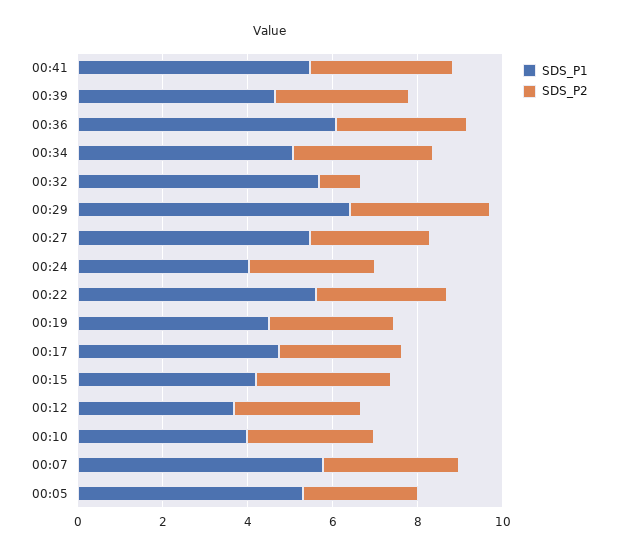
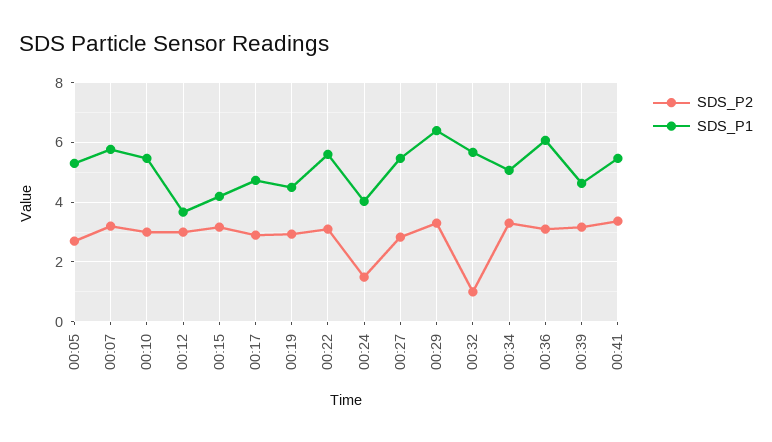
  {
    "SDS_P1": {
      "00:41": 5.5,
      "00:39": 4.75,
      "00:36": 6,
      "00:34": 5,
      "00:32": 5.75,
      "00:29": 6.5,
      "00:27": 5.5,
      "00:24": 4,
      "00:22": 5.5,
      "00:19": 4.5,
      "00:17": 4.75,
      "00:15": 4.25,
      "00:12": 3.75,
-     "00:10": 4,
+     "00:10": 5.5,
      "00:07": 5.75,
      "00:05": 5.25
    },
    "SDS_P2": {
      "00:41": 3.25,
      "00:39": 3.25,
      "00:36": 3,
      "00:34": 3.25,
      "00:32": 1,
      "00:29": 3.25,
      "00:27": 2.75,
-     "00:24": 3,
+     "00:24": 1.5,
      "00:22": 3,
      "00:19": 3,
      "00:17": 3,
      "00:15": 3.25,
      "00:12": 3,
      "00:10": 3,
      "00:07": 3.25,
      "00:05": 2.75
    }
  }

